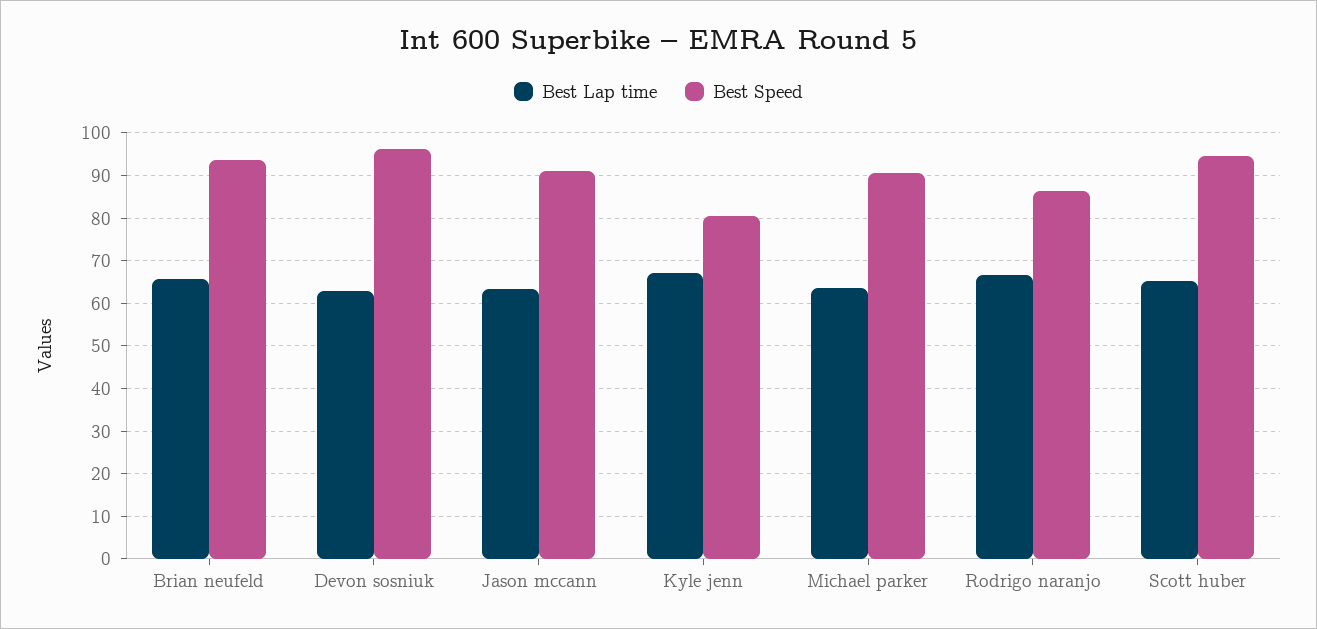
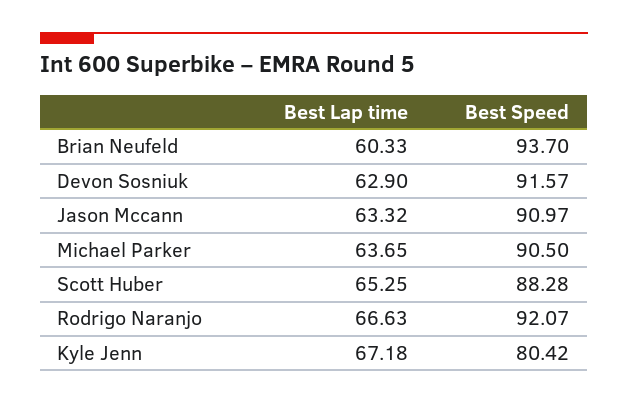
  {
    "Best Lap time": {
-     "Brian neufeld": 66,
+     "Brian neufeld": 60.33,
      "Devon sosniuk": 62.9,
      "Jason mccann": 63.32,
      "Kyle jenn": 67.18,
      "Michael parker": 63.65,
      "Rodrigo naranjo": 66.63,
      "Scott huber": 65.25
    },
    "Best Speed": {
      "Brian neufeld": 93.7,
-     "Devon sosniuk": 96,
+     "Devon sosniuk": 91.57,
      "Jason mccann": 90.97,
      "Kyle jenn": 80.42,
      "Michael parker": 90.5,
-     "Rodrigo naranjo": 86,
+     "Rodrigo naranjo": 92.07,
-     "Scott huber": 94
+     "Scott huber": 88.28
    }
  }

